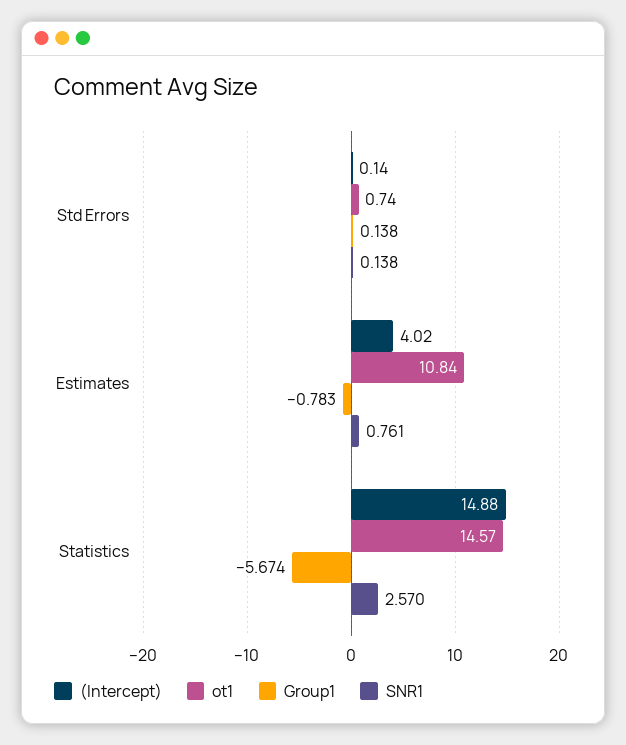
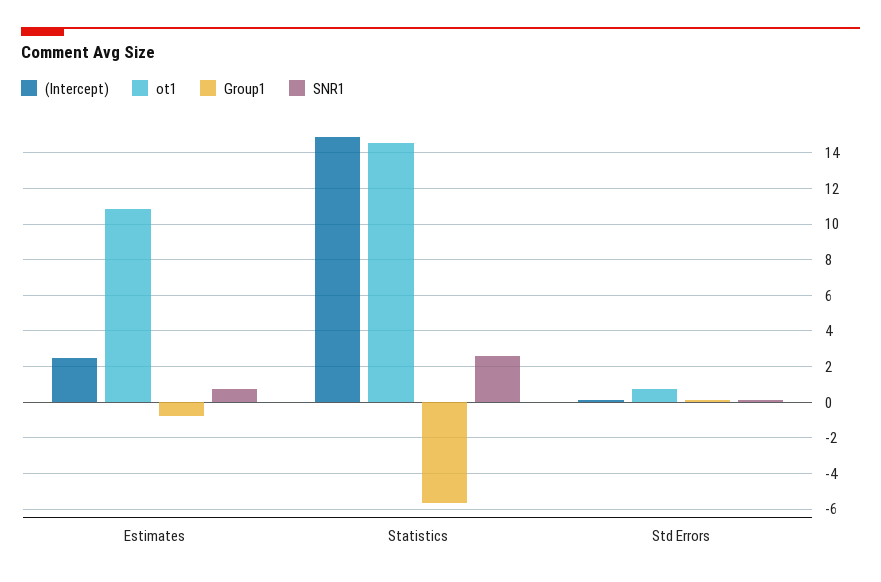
  {
    "(Intercept)": {
      "Std Errors": 0.14,
-     "Estimates": 4.02,
+     "Estimates": 2.5,
      "Statistics": 14.88
    },
    "ot1": {
      "Std Errors": 0.74,
      "Estimates": 10.84,
      "Statistics": 14.57
    },
    "Group1": {
      "Std Errors": 0.138,
      "Estimates": -0.783,
      "Statistics": -5.674
    },
    "SNR1": {
      "Std Errors": 0.138,
      "Estimates": 0.761,
      "Statistics": 2.57
    }
  }

